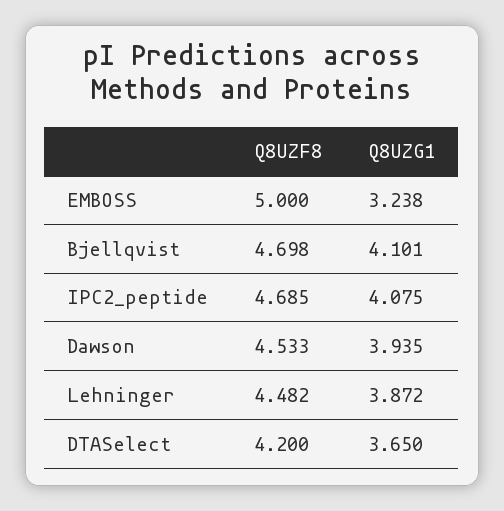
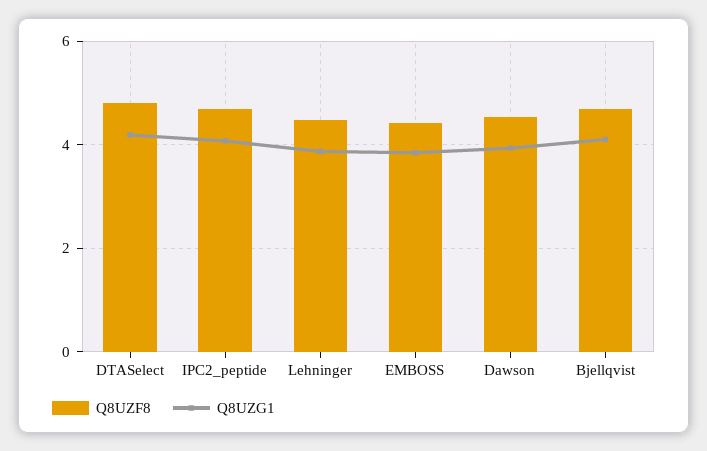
  {
    "Q8UZF8": {
-     "EMBOSS": 5,
+     "EMBOSS": 4.4,
      "Bjellqvist": 4.698,
      "IPC2_peptide": 4.685,
      "Dawson": 4.533,
      "Lehninger": 4.482,
-     "DTASelect": 4.2
+     "DTASelect": 4.8
    },
    "Q8UZG1": {
-     "EMBOSS": 3.238,
+     "EMBOSS": 3.8,
      "Bjellqvist": 4.101,
      "IPC2_peptide": 4.075,
      "Dawson": 3.935,
      "Lehninger": 3.872,
-     "DTASelect": 3.65
+     "DTASelect": 4.2
    }
  }

